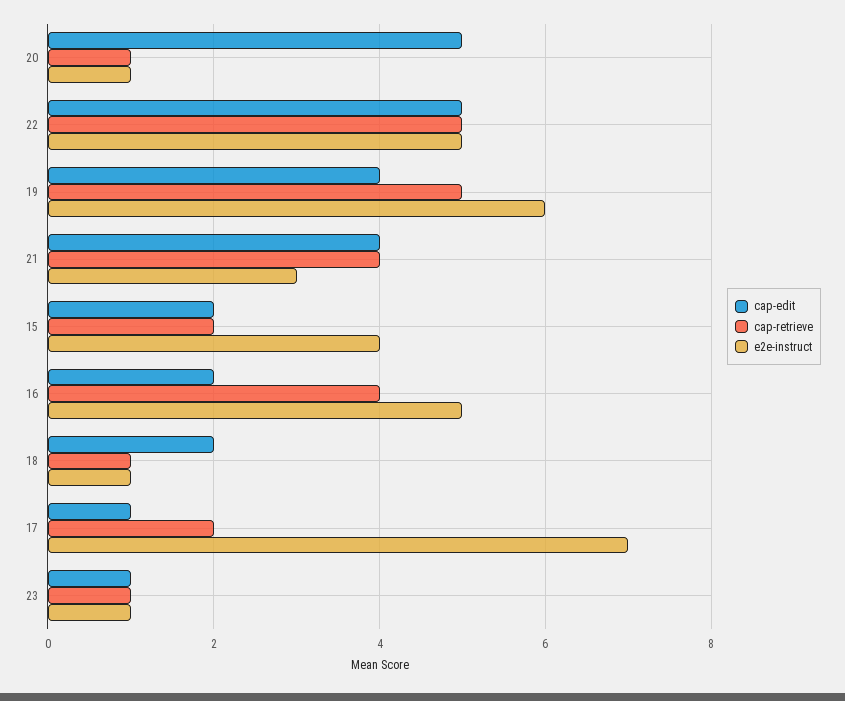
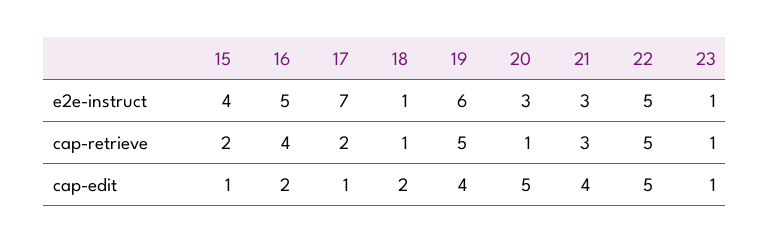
  {
    "cap-edit": {
      "20": 5,
      "22": 5,
      "19": 4,
      "21": 4,
-     "15": 2,
+     "15": 1,
      "16": 2,
      "18": 2,
      "17": 1,
      "23": 1
    },
    "cap-retrieve": {
      "20": 1,
      "22": 5,
      "19": 5,
-     "21": 4,
+     "21": 3,
      "15": 2,
      "16": 4,
      "18": 1,
      "17": 2,
      "23": 1
    },
    "e2e-instruct": {
-     "20": 1,
+     "20": 3,
      "22": 5,
      "19": 6,
      "21": 3,
      "15": 4,
      "16": 5,
      "18": 1,
      "17": 7,
      "23": 1
    }
  }

